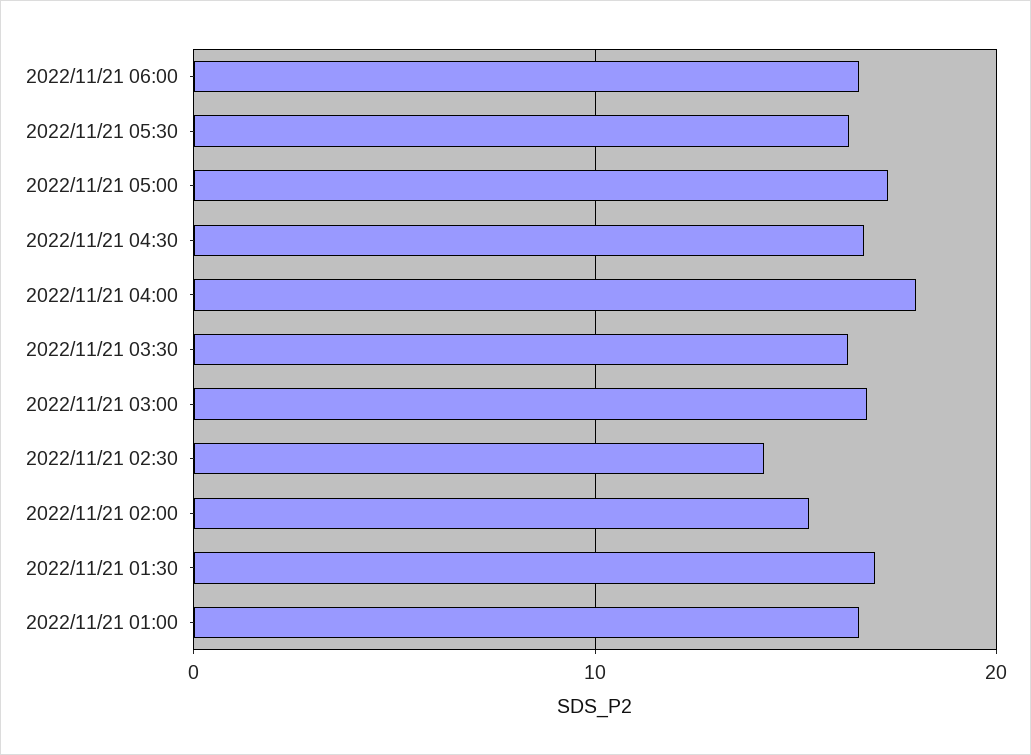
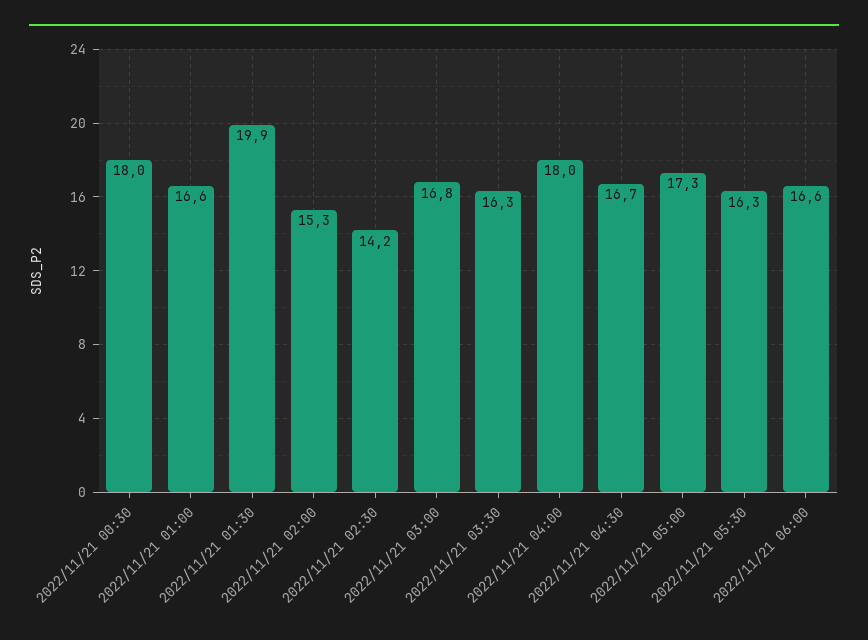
  {
    "2022/11/21 06:00": 16.6,
    "2022/11/21 05:30": 16.3,
    "2022/11/21 05:00": 17.3,
    "2022/11/21 04:30": 16.7,
    "2022/11/21 04:00": 18,
    "2022/11/21 03:30": 16.3,
    "2022/11/21 03:00": 16.8,
    "2022/11/21 02:30": 14.2,
    "2022/11/21 02:00": 15.3,
-   "2022/11/21 01:30": 17,
+   "2022/11/21 01:30": 19.9,
-   "2022/11/21 01:00": 16.6
+   "2022/11/21 01:00": 16.6,
+   "2022/11/21 00:30": 18
  }

